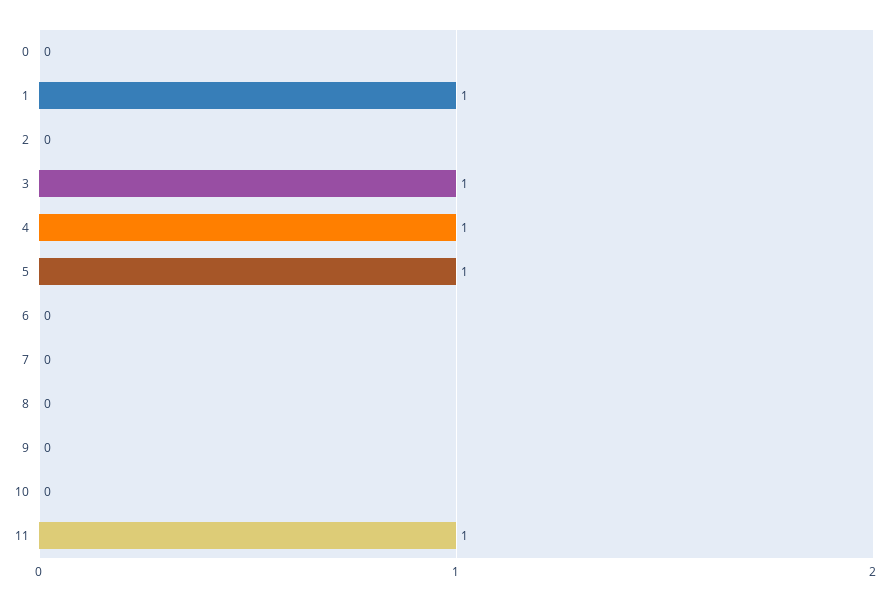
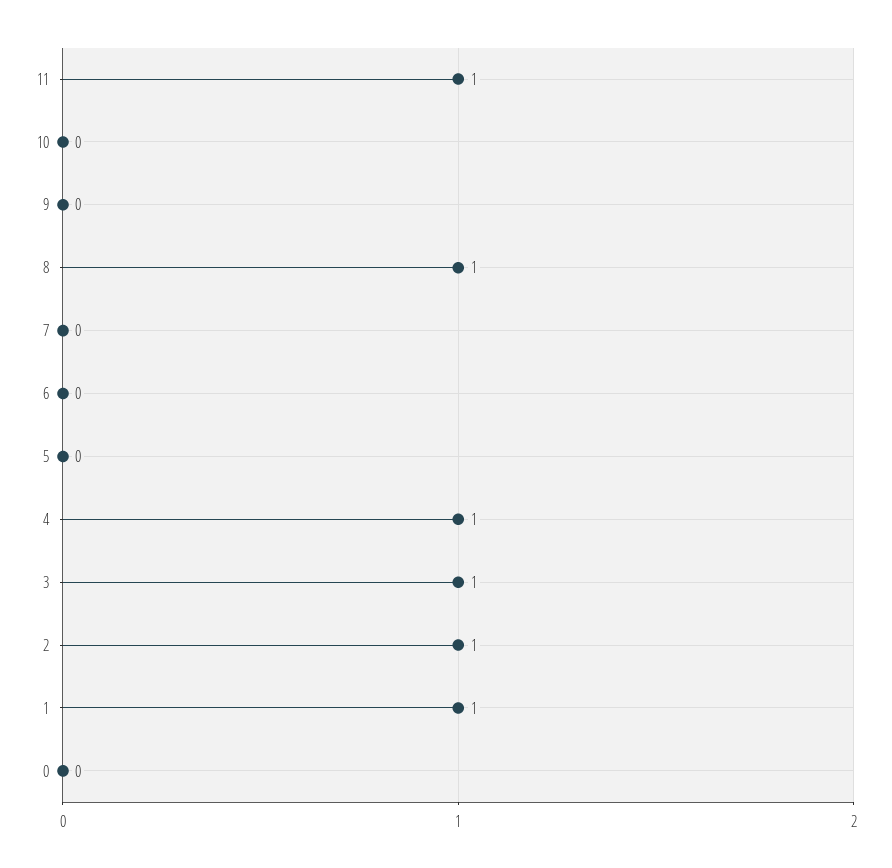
  {
    "0": 0,
    "1": 1,
-   "2": 0,
+   "2": 1,
    "3": 1,
    "4": 1,
-   "5": 1,
+   "5": 0,
    "6": 0,
    "7": 0,
-   "8": 0,
+   "8": 1,
    "9": 0,
    "10": 0,
    "11": 1
  }

